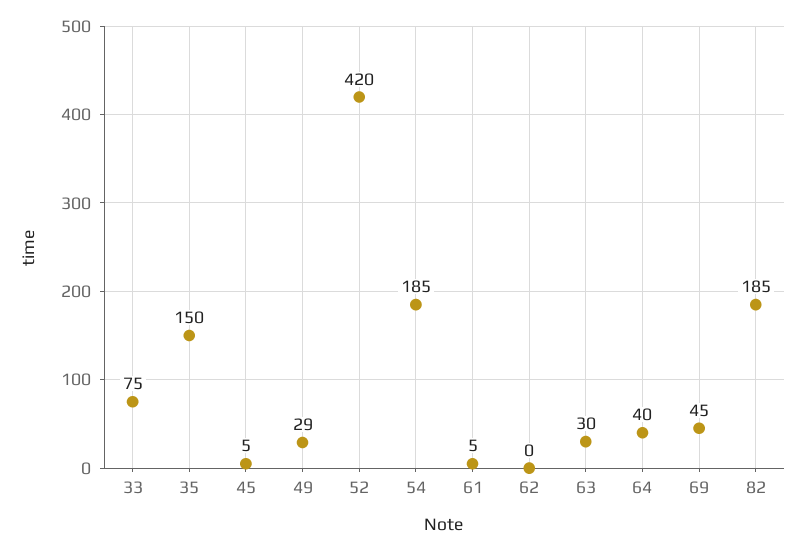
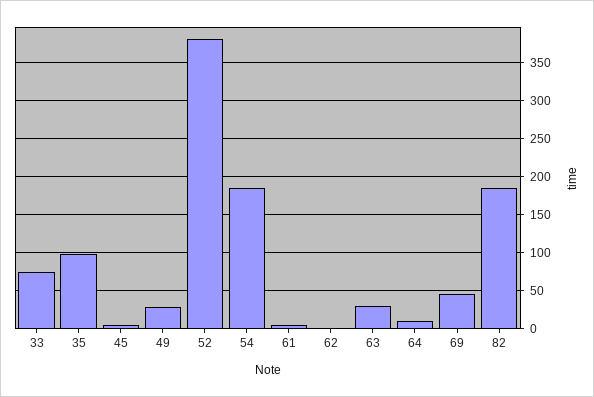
  {
    "33": 75,
-   "35": 150,
+   "35": 100,
    "45": 5,
    "49": 29,
-   "52": 420,
+   "52": 380,
    "54": 185,
    "61": 5,
    "62": 0,
    "63": 30,
-   "64": 40,
+   "64": 10,
    "69": 45,
    "82": 185
  }

